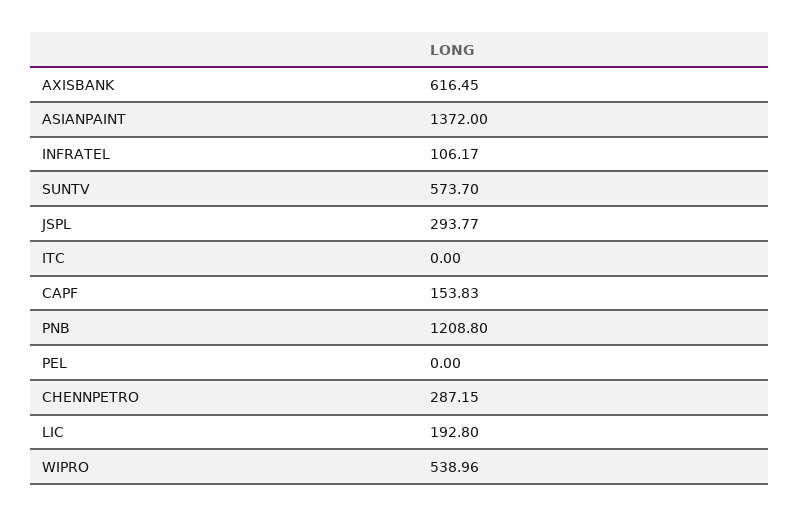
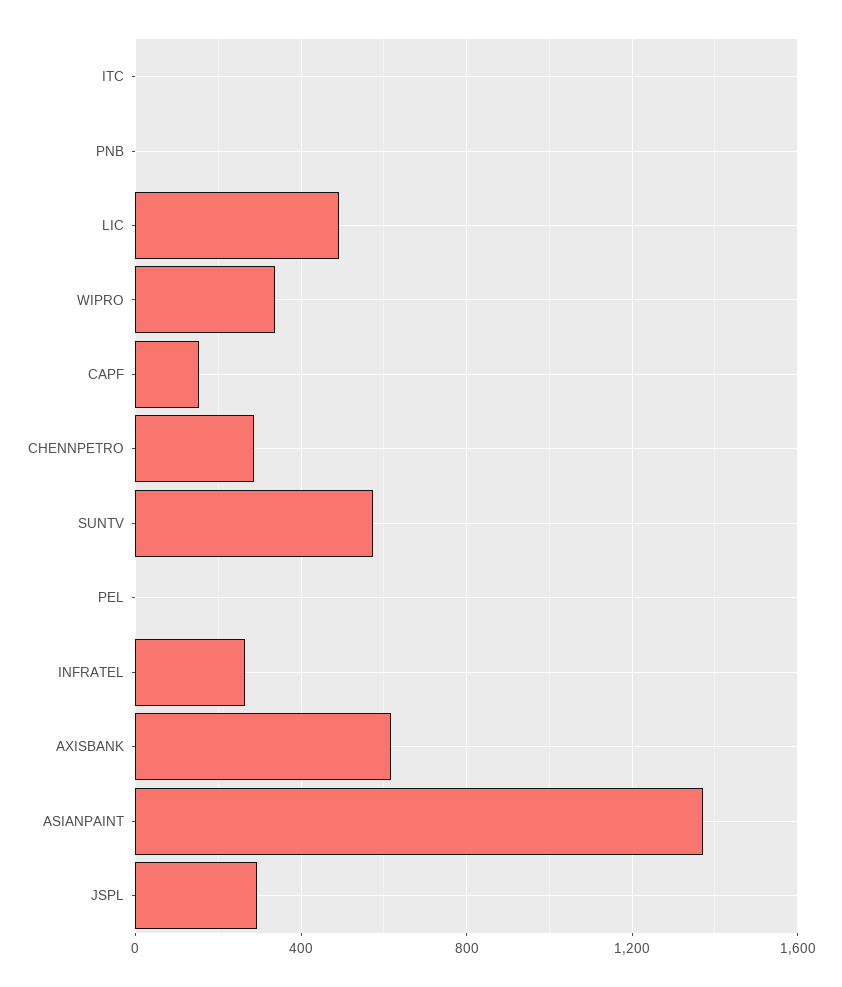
  {
    "AXISBANK": 616.45,
    "ASIANPAINT": 1372,
-   "INFRATEL": 106.17,
+   "INFRATEL": 250,
    "SUNTV": 573.7,
    "JSPL": 293.77,
    "ITC": 0,
    "CAPF": 153.83,
-   "PNB": 1208.8,
+   "PNB": 0,
    "PEL": 0,
    "CHENNPETRO": 287.15,
-   "LIC": 192.8,
+   "LIC": 500,
-   "WIPRO": 538.96
+   "WIPRO": 350
  }

